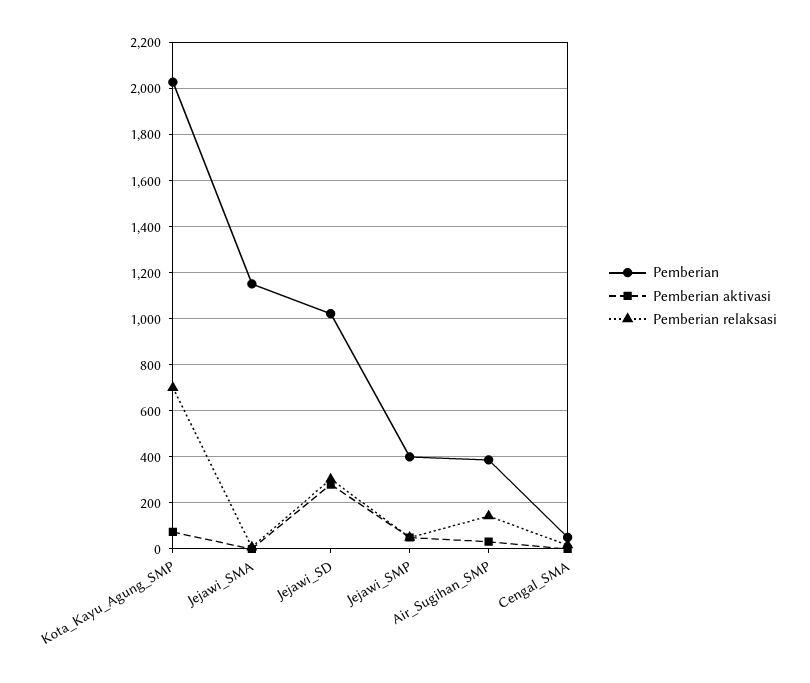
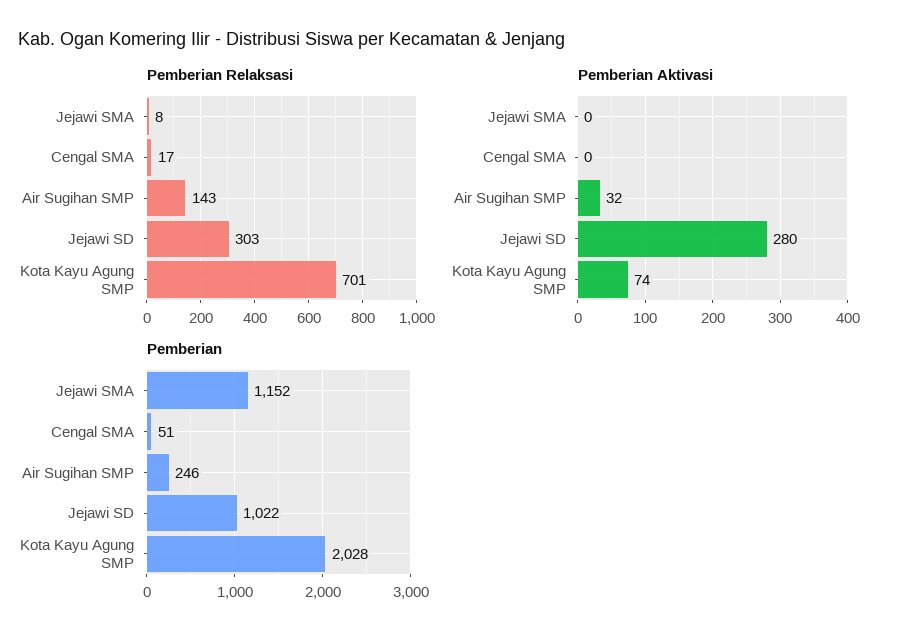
  {
    "Pemberian": {
      "Kota_Kayu_Agung_SMP": 2028,
      "Jejawi_SMA": 1152,
      "Jejawi_SD": 1022,
-     "Jejawi_SMP": 400,
-     "Air_Sugihan_SMP": 400,
+     "Air_Sugihan_SMP": 246,
      "Cengal_SMA": 51
    },
    "Pemberian aktivasi": {
      "Kota_Kayu_Agung_SMP": 74,
      "Jejawi_SMA": 0,
      "Jejawi_SD": 280,
-     "Jejawi_SMP": 50,
      "Air_Sugihan_SMP": 32,
      "Cengal_SMA": 0
    },
    "Pemberian relaksasi": {
      "Kota_Kayu_Agung_SMP": 701,
      "Jejawi_SMA": 8,
      "Jejawi_SD": 303,
-     "Jejawi_SMP": 50,
      "Air_Sugihan_SMP": 143,
      "Cengal_SMA": 17
    }
  }

